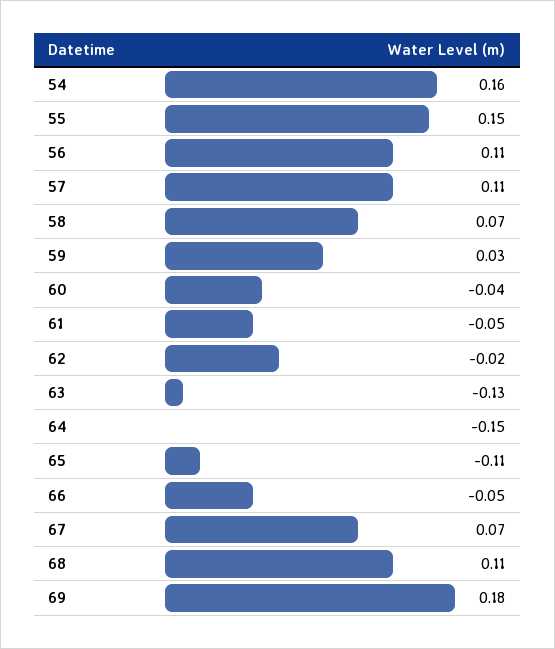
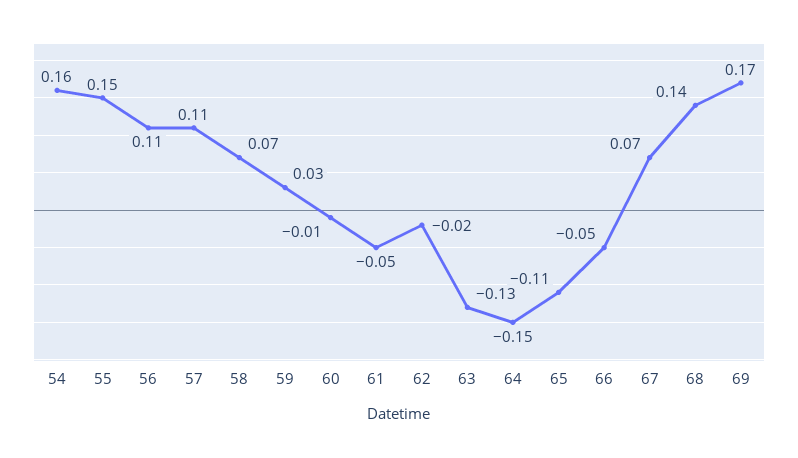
  {
    "54": 0.16,
    "55": 0.15,
    "56": 0.11,
    "57": 0.11,
    "58": 0.07,
    "59": 0.03,
-   "60": -0.04,
+   "60": -0.01,
    "61": -0.05,
    "62": -0.02,
    "63": -0.13,
    "64": -0.15,
    "65": -0.11,
    "66": -0.05,
    "67": 0.07,
-   "68": 0.11,
+   "68": 0.14,
-   "69": 0.18
+   "69": 0.17
  }

